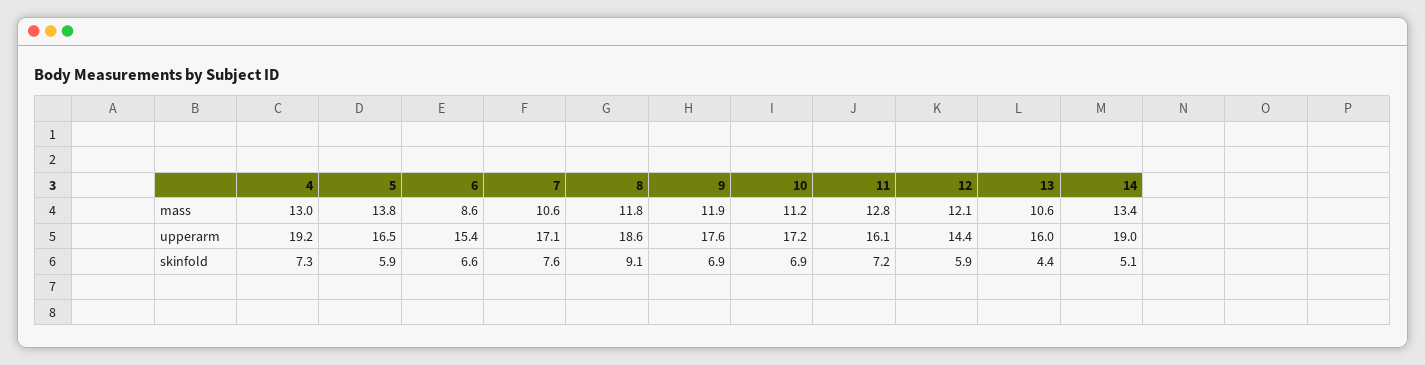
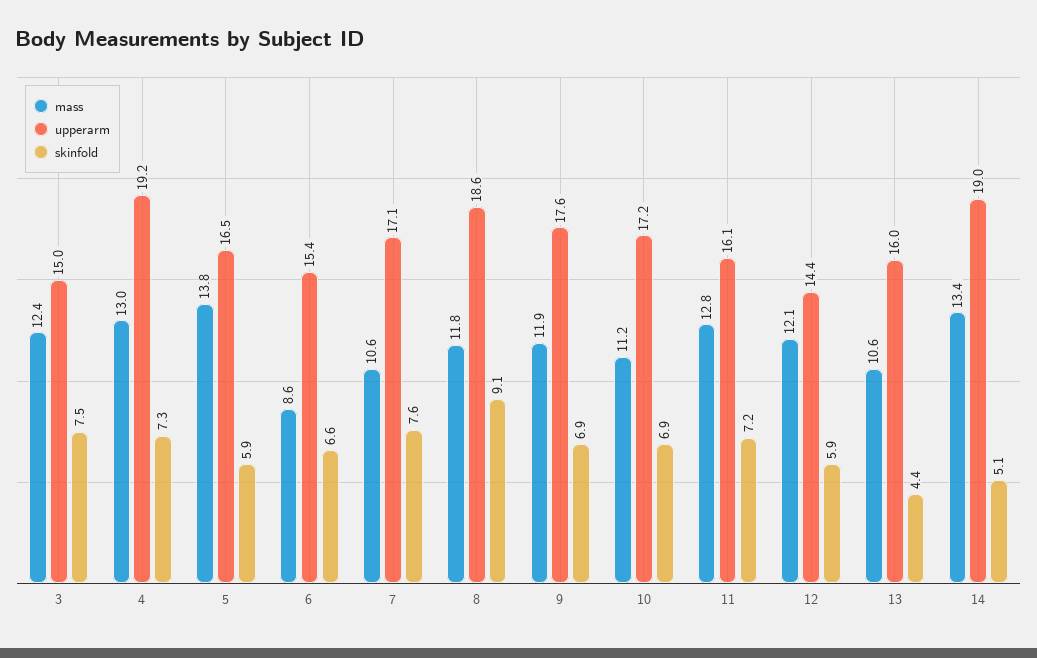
  {
    "mass": {
      "4": 13,
      "5": 13.8,
      "6": 8.6,
      "7": 10.6,
      "8": 11.8,
      "9": 11.9,
      "10": 11.2,
      "11": 12.8,
      "12": 12.1,
      "13": 10.6,
-     "14": 13.4
+     "14": 13.4,
+     "3": 12.4
    },
    "upperarm": {
      "4": 19.2,
      "5": 16.5,
      "6": 15.4,
      "7": 17.1,
      "8": 18.6,
      "9": 17.6,
      "10": 17.2,
      "11": 16.1,
      "12": 14.4,
      "13": 16,
-     "14": 19
+     "14": 19,
+     "3": 15
    },
    "skinfold": {
      "4": 7.3,
      "5": 5.9,
      "6": 6.6,
      "7": 7.6,
      "8": 9.1,
      "9": 6.9,
      "10": 6.9,
      "11": 7.2,
      "12": 5.9,
      "13": 4.4,
-     "14": 5.1
+     "14": 5.1,
+     "3": 7.5
    }
  }

